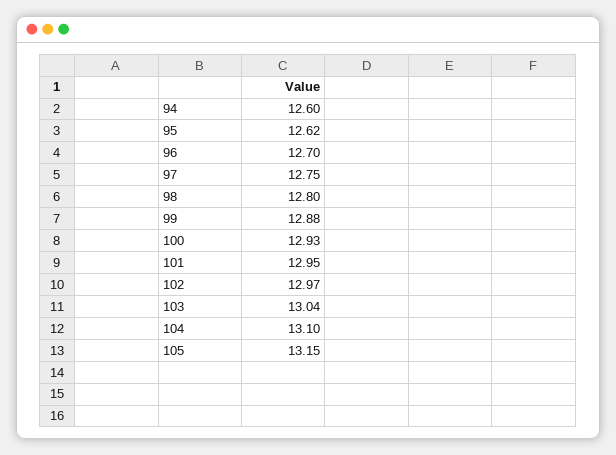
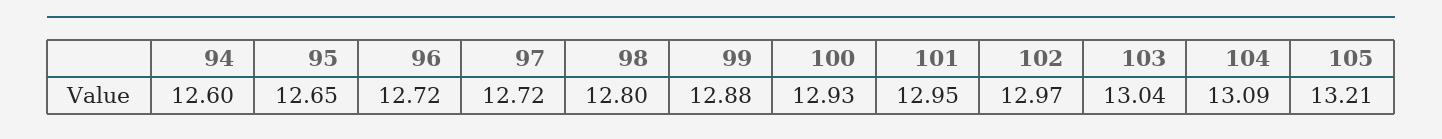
  {
    "94": 12.6,
-   "95": 12.62,
+   "95": 12.65,
-   "96": 12.7,
+   "96": 12.72,
-   "97": 12.75,
+   "97": 12.72,
    "98": 12.8,
    "99": 12.88,
    "100": 12.93,
    "101": 12.95,
    "102": 12.97,
    "103": 13.04,
-   "104": 13.1,
+   "104": 13.09,
-   "105": 13.15
+   "105": 13.21
  }

